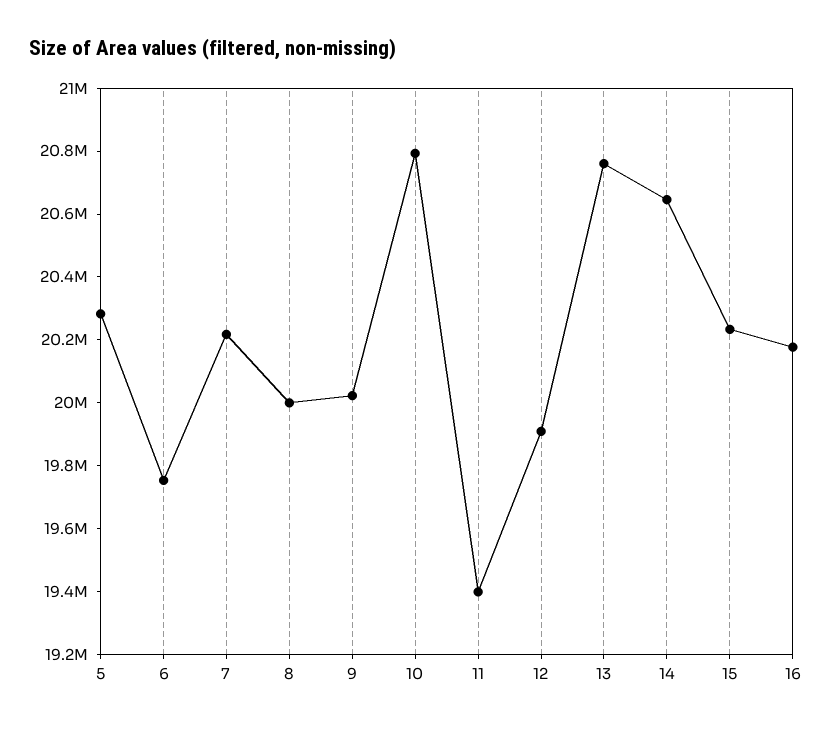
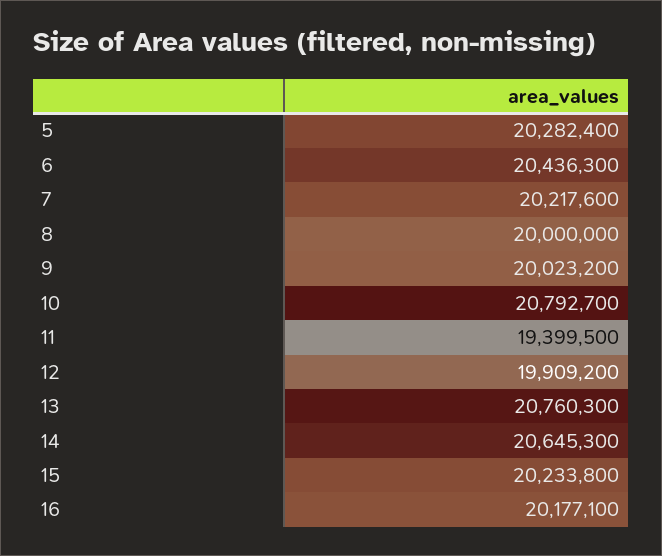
  {
    "5": 20282400,
-   "6": 19750000,
+   "6": 20436300,
    "7": 20217600,
    "8": 20000000,
    "9": 20023200,
    "10": 20792700,
    "11": 19399500,
    "12": 19909200,
    "13": 20760300,
    "14": 20645300,
    "15": 20233800,
    "16": 20177100
  }

